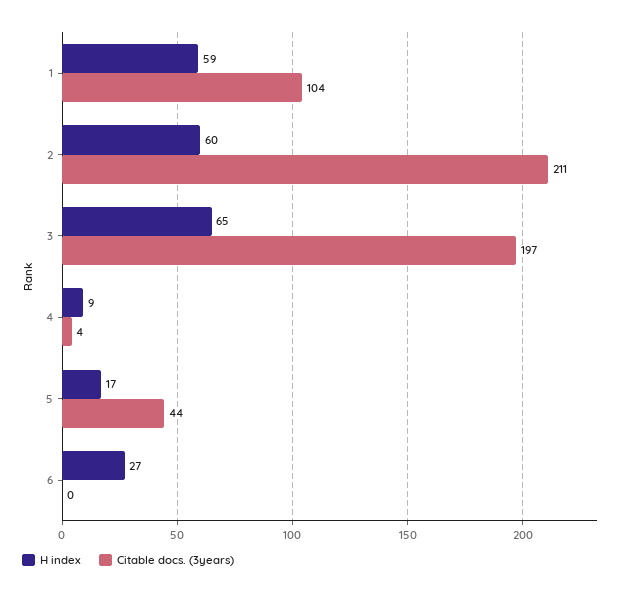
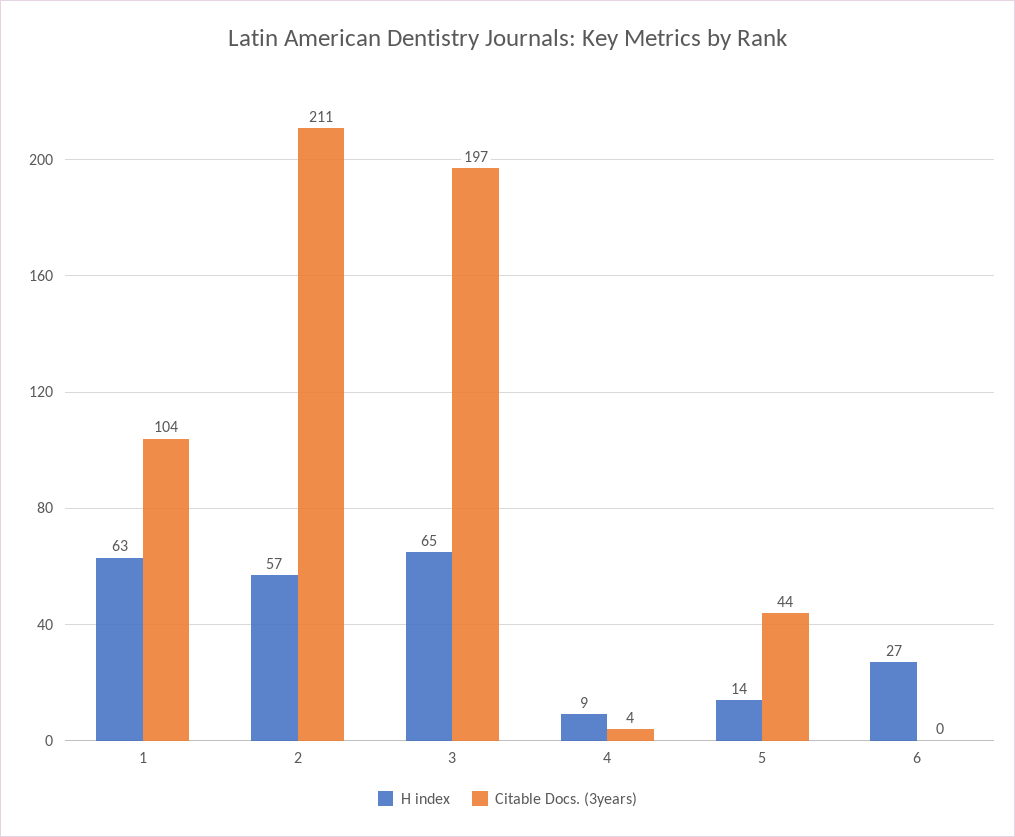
  {
    "H index": {
-     "1": 59,
+     "1": 63,
-     "2": 60,
+     "2": 57,
      "3": 65,
      "4": 9,
-     "5": 17,
+     "5": 14,
      "6": 27
    },
    "Citable docs. (3years)": {
      "1": 104,
      "2": 211,
      "3": 197,
      "4": 4,
      "5": 44,
      "6": 0
    }
  }

